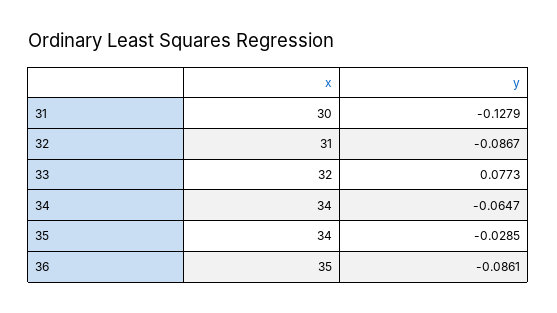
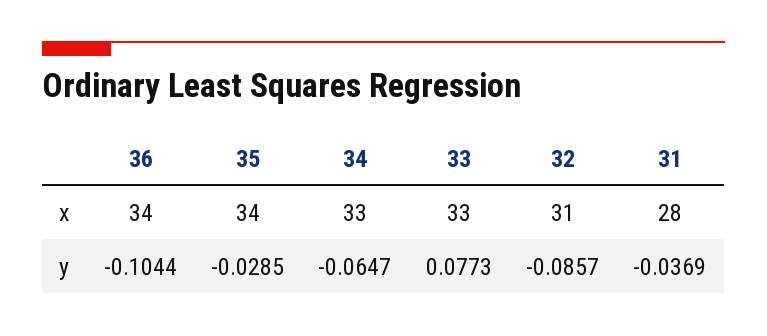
  {
    "x": {
-     "31": 30,
+     "31": 28,
      "32": 31,
-     "33": 32,
+     "33": 33,
-     "34": 34,
+     "34": 33,
      "35": 34,
-     "36": 35
+     "36": 34
    },
    "y": {
-     "31": -0.1279,
+     "31": -0.0369,
-     "32": -0.0867,
+     "32": -0.0857,
      "33": 0.0773,
      "34": -0.0647,
      "35": -0.0285,
-     "36": -0.0861
+     "36": -0.1044
    }
  }

